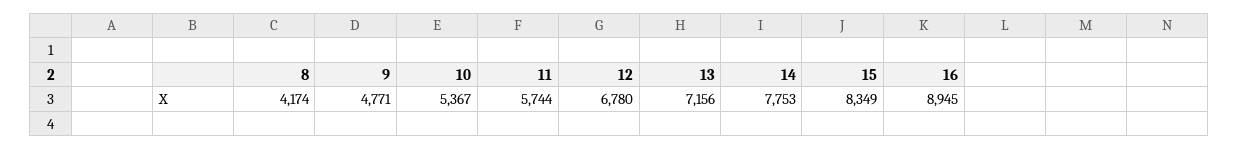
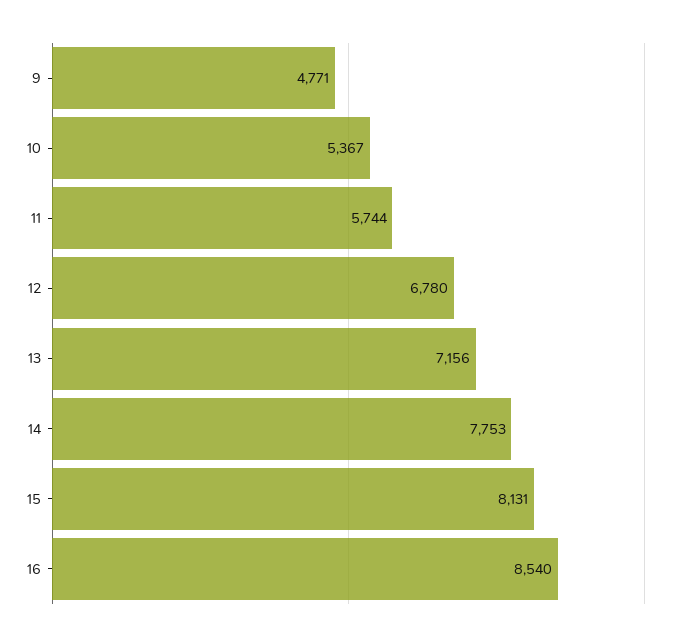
  {
-   "8": 4174,
    "9": 4771,
    "10": 5367,
    "11": 5744,
    "12": 6780,
    "13": 7156,
    "14": 7753,
-   "15": 8349,
+   "15": 8131,
-   "16": 8945
+   "16": 8540
  }

